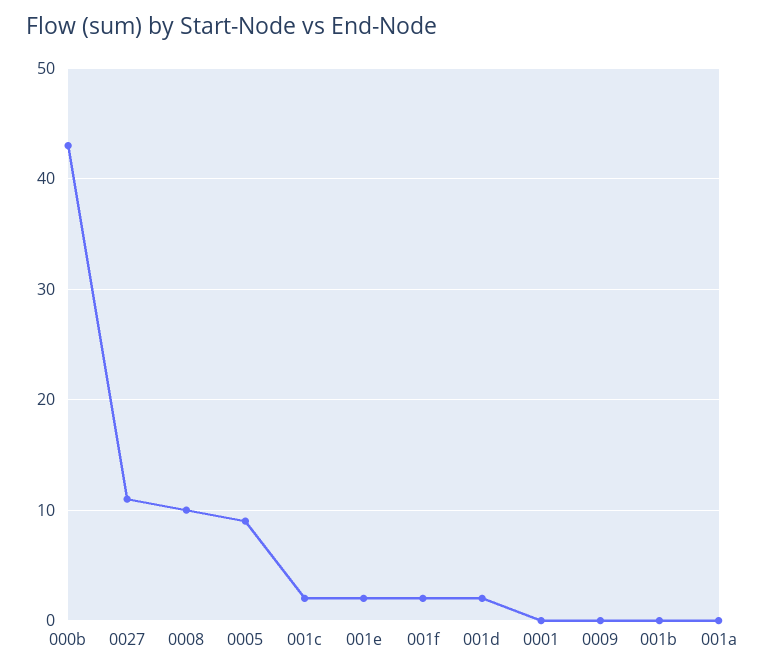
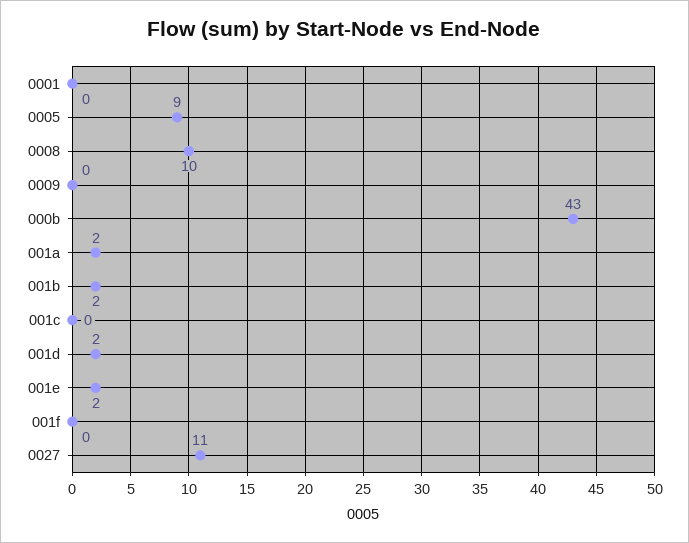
  {
    "000b": 43,
    "0027": 11,
    "0008": 10,
    "0005": 9,
-   "001c": 2,
+   "001c": 0,
    "001e": 2,
-   "001f": 2,
+   "001f": 0,
    "001d": 2,
    "0001": 0,
    "0009": 0,
-   "001b": 0,
+   "001b": 2,
-   "001a": 0
+   "001a": 2
  }

